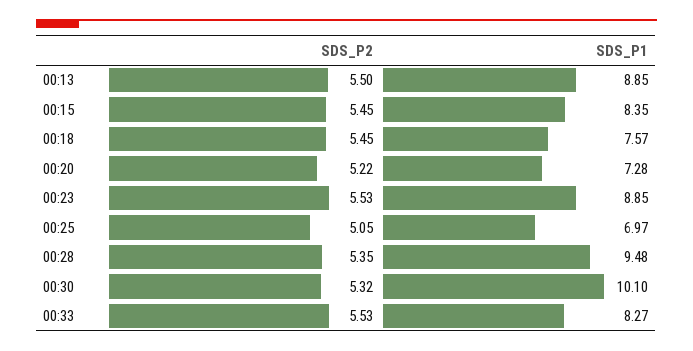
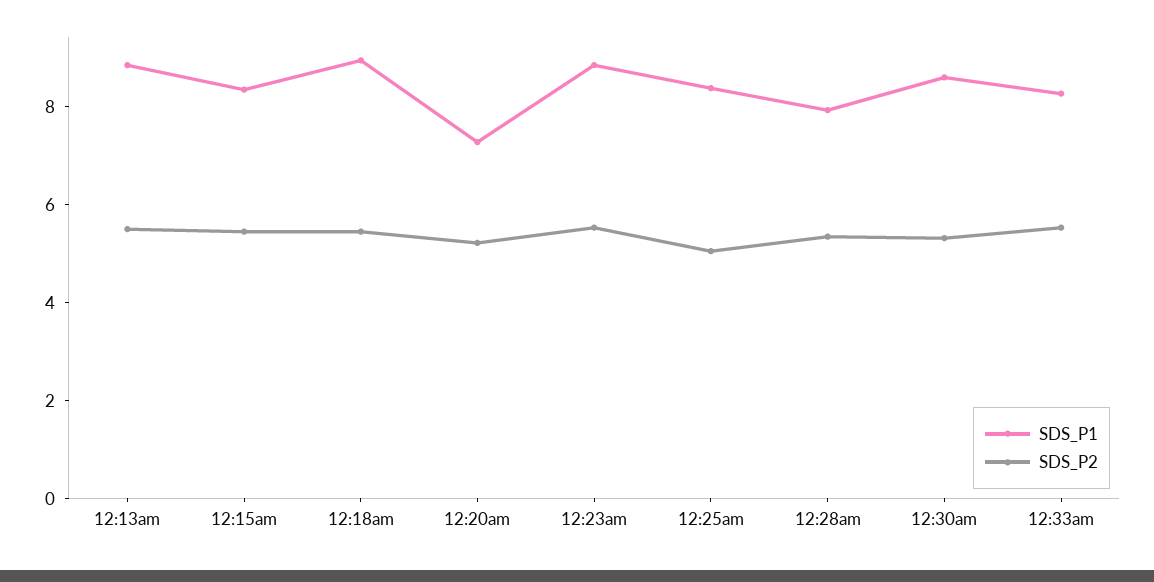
  {
    "SDS_P2": {
      "00:13": 5.5,
      "00:15": 5.45,
      "00:18": 5.45,
      "00:20": 5.22,
      "00:23": 5.53,
      "00:25": 5.05,
      "00:28": 5.35,
      "00:30": 5.32,
      "00:33": 5.53
    },
    "SDS_P1": {
      "00:13": 8.85,
      "00:15": 8.35,
-     "00:18": 7.57,
+     "00:18": 9,
      "00:20": 7.28,
      "00:23": 8.85,
-     "00:25": 6.97,
+     "00:25": 8.5,
-     "00:28": 9.48,
+     "00:28": 8,
-     "00:30": 10.1,
+     "00:30": 8.5,
      "00:33": 8.27
    }
  }

